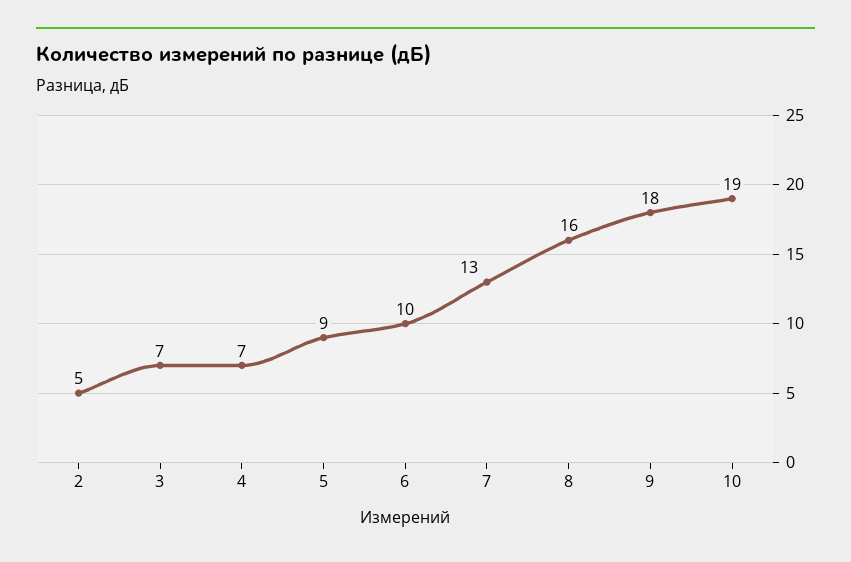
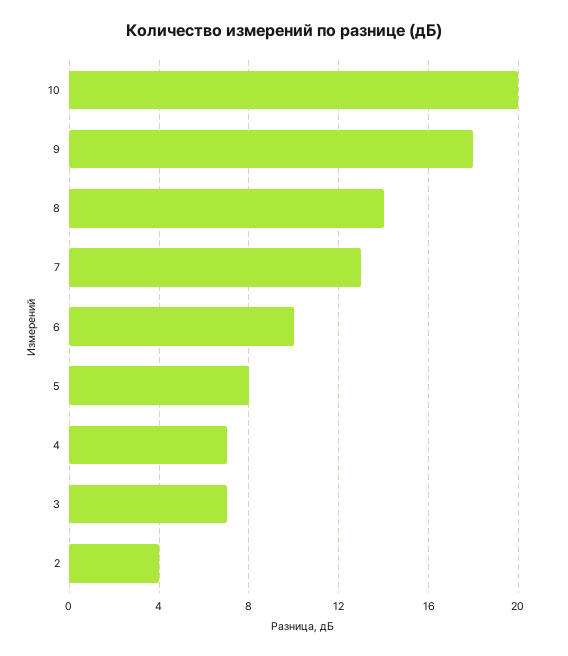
  {
-   "2": 5,
+   "2": 4,
    "3": 7,
    "4": 7,
-   "5": 9,
+   "5": 8,
    "6": 10,
    "7": 13,
-   "8": 16,
+   "8": 14,
    "9": 18,
-   "10": 19
+   "10": 20
  }

